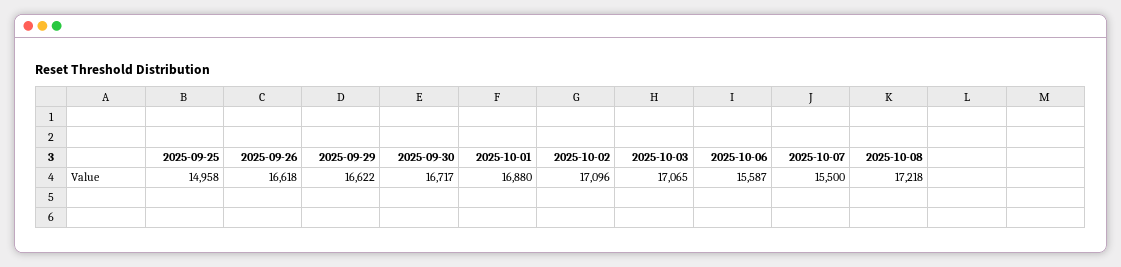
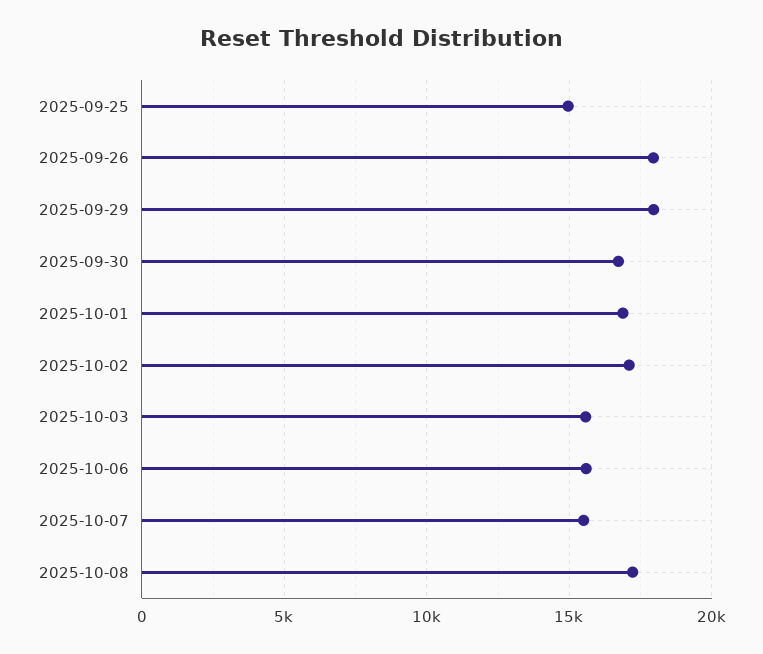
  {
    "2025-09-25": 14958,
-   "2025-09-26": 16618,
+   "2025-09-26": 18000,
-   "2025-09-29": 16622,
+   "2025-09-29": 18000,
    "2025-09-30": 16717,
    "2025-10-01": 16880,
    "2025-10-02": 17096,
-   "2025-10-03": 17065,
+   "2025-10-03": 15500,
    "2025-10-06": 15587,
    "2025-10-07": 15500,
    "2025-10-08": 17218
  }

